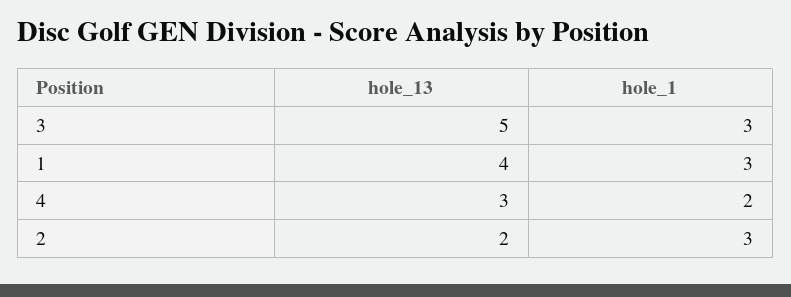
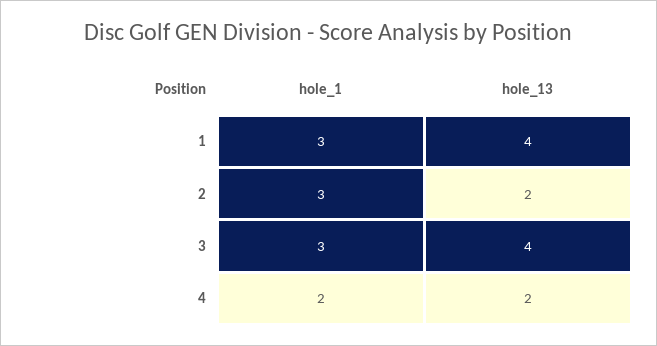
  {
    "hole_13": {
-     "3": 5,
+     "3": 4,
      "1": 4,
-     "4": 3,
+     "4": 2,
      "2": 2
    },
    "hole_1": {
      "3": 3,
      "1": 3,
      "4": 2,
      "2": 3
    }
  }

